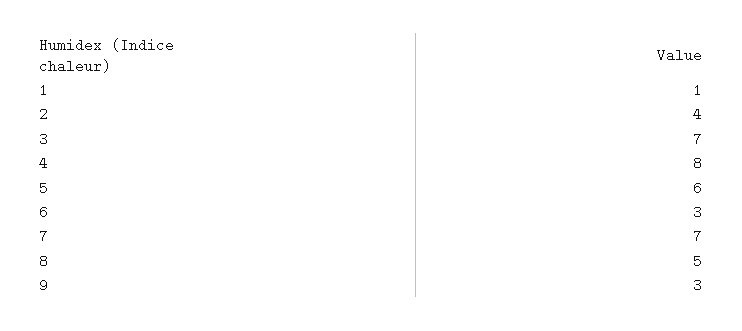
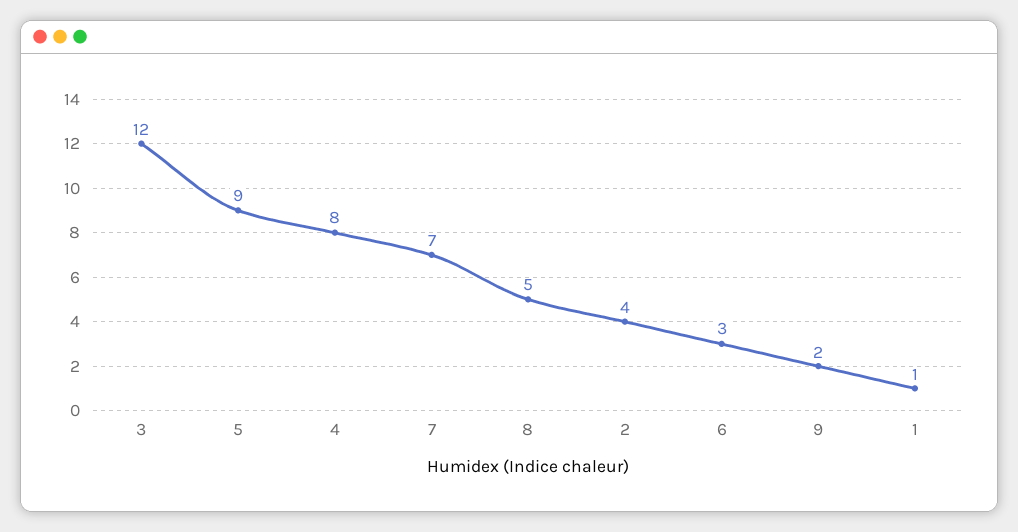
  {
    "1": 1,
    "2": 4,
-   "3": 7,
+   "3": 12,
    "4": 8,
-   "5": 6,
+   "5": 9,
    "6": 3,
    "7": 7,
    "8": 5,
-   "9": 3
+   "9": 2
  }

